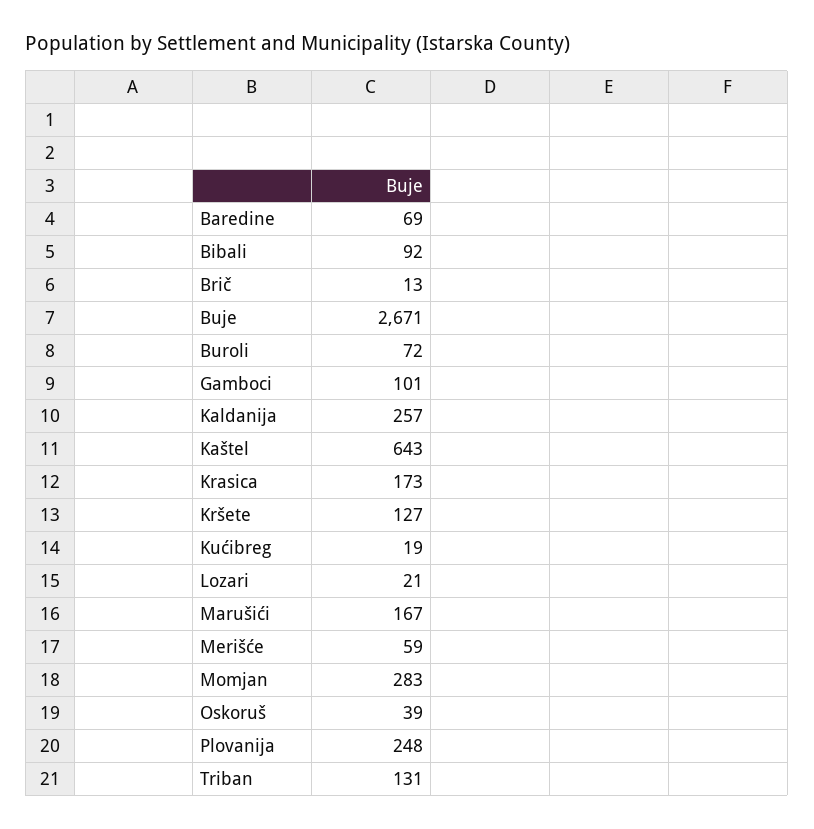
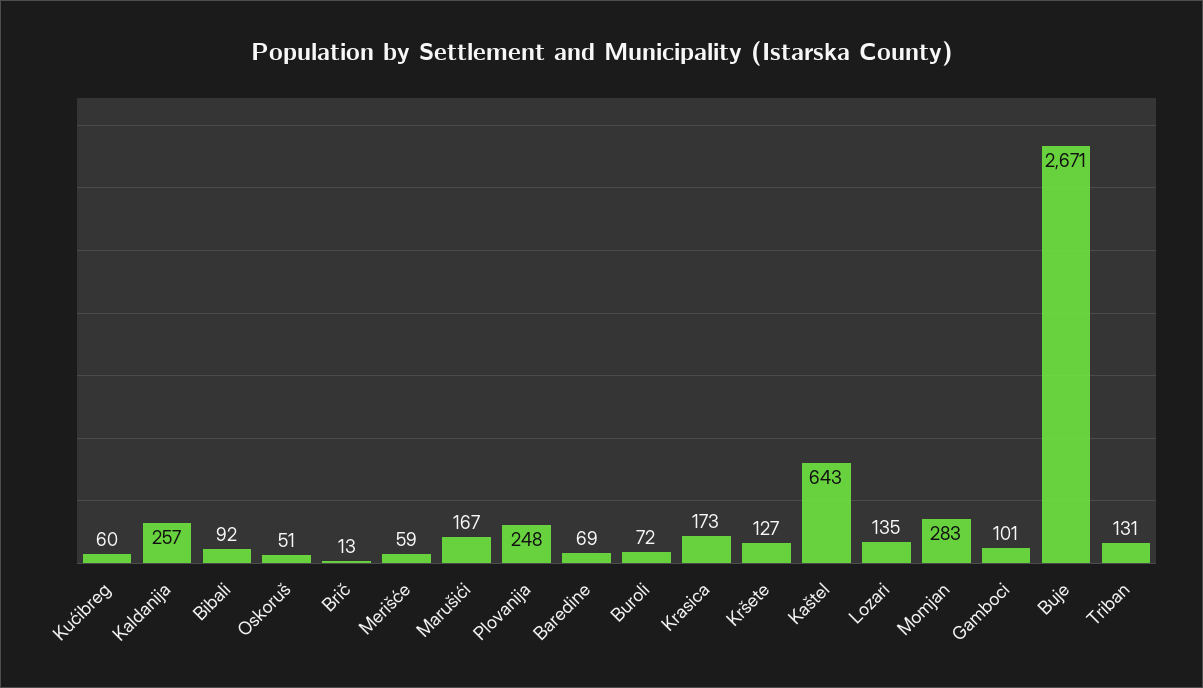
  {
    "Baredine": 69,
    "Bibali": 92,
    "Brič": 13,
    "Buje": 2671,
    "Buroli": 72,
    "Gamboci": 101,
    "Kaldanija": 257,
    "Kaštel": 643,
    "Krasica": 173,
    "Kršete": 127,
-   "Kućibreg": 19,
+   "Kućibreg": 60,
-   "Lozari": 21,
+   "Lozari": 135,
    "Marušići": 167,
    "Merišće": 59,
    "Momjan": 283,
-   "Oskoruš": 39,
+   "Oskoruš": 51,
    "Plovanija": 248,
    "Triban": 131
  }

